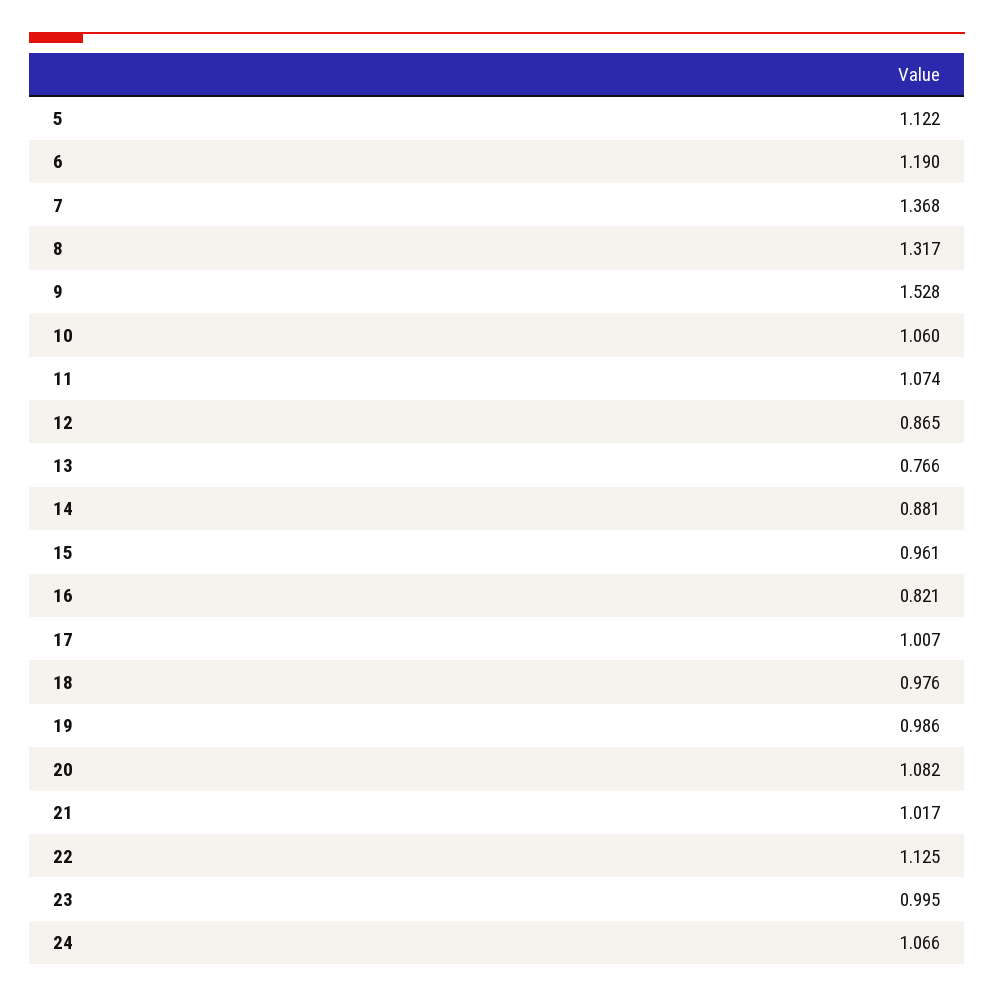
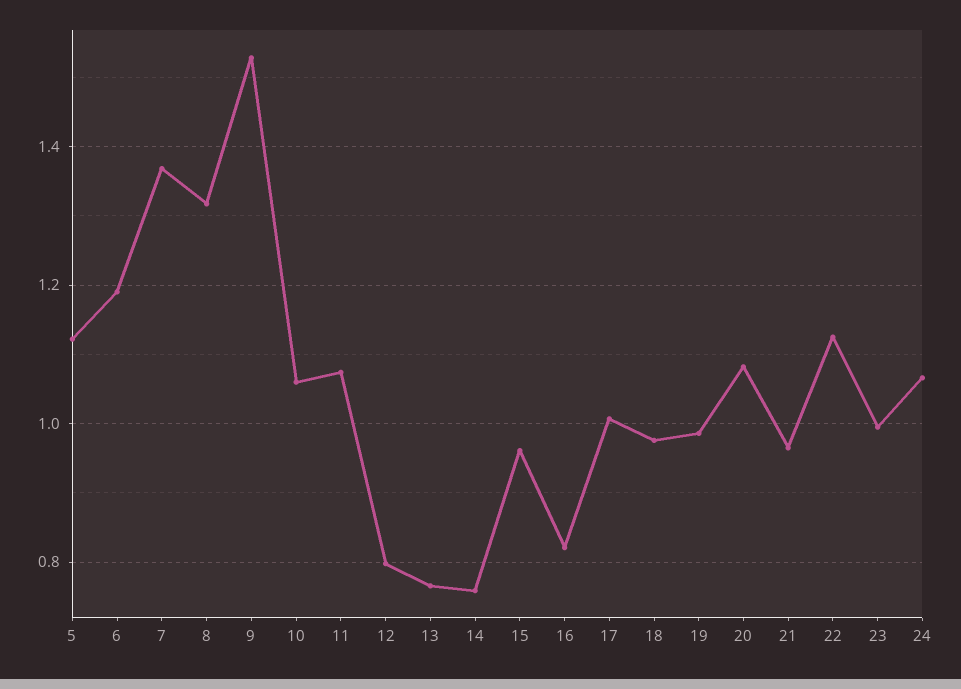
  {
    "5": 1.122,
    "6": 1.19,
    "7": 1.368,
    "8": 1.317,
    "9": 1.528,
    "10": 1.06,
    "11": 1.074,
-   "12": 0.865,
+   "12": 0.8,
    "13": 0.766,
-   "14": 0.881,
+   "14": 0.76,
    "15": 0.961,
    "16": 0.821,
    "17": 1.007,
    "18": 0.976,
    "19": 0.986,
    "20": 1.082,
-   "21": 1.017,
+   "21": 0.96,
    "22": 1.125,
    "23": 0.995,
    "24": 1.066
  }

